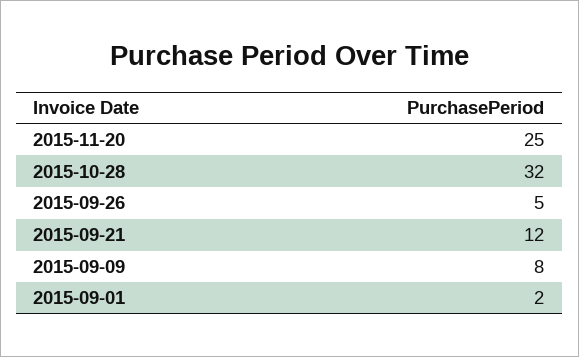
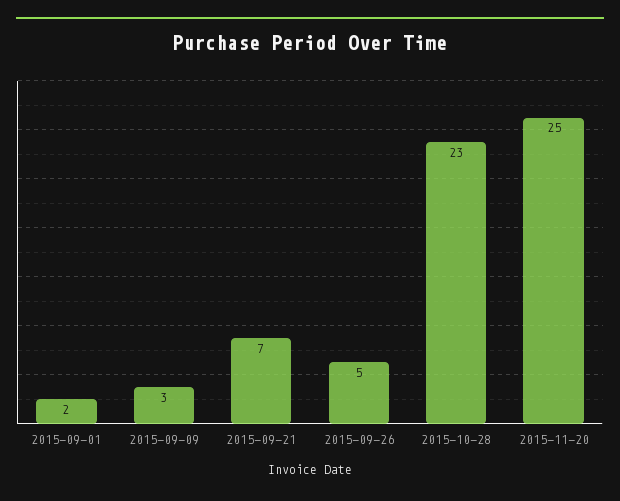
  {
    "2015-11-20": 25,
-   "2015-10-28": 32,
+   "2015-10-28": 23,
    "2015-09-26": 5,
-   "2015-09-21": 12,
+   "2015-09-21": 7,
-   "2015-09-09": 8,
+   "2015-09-09": 3,
    "2015-09-01": 2
  }

